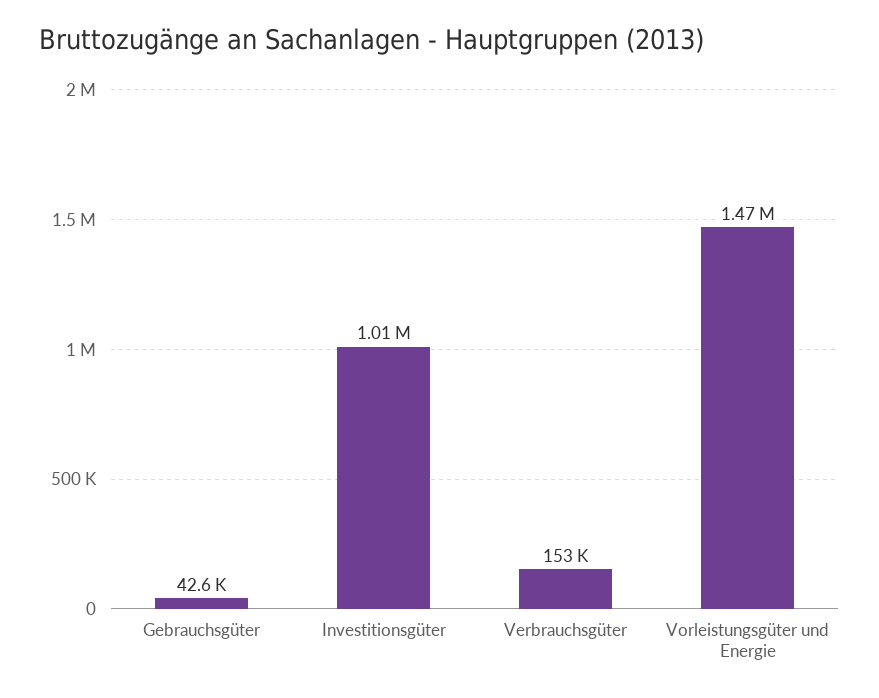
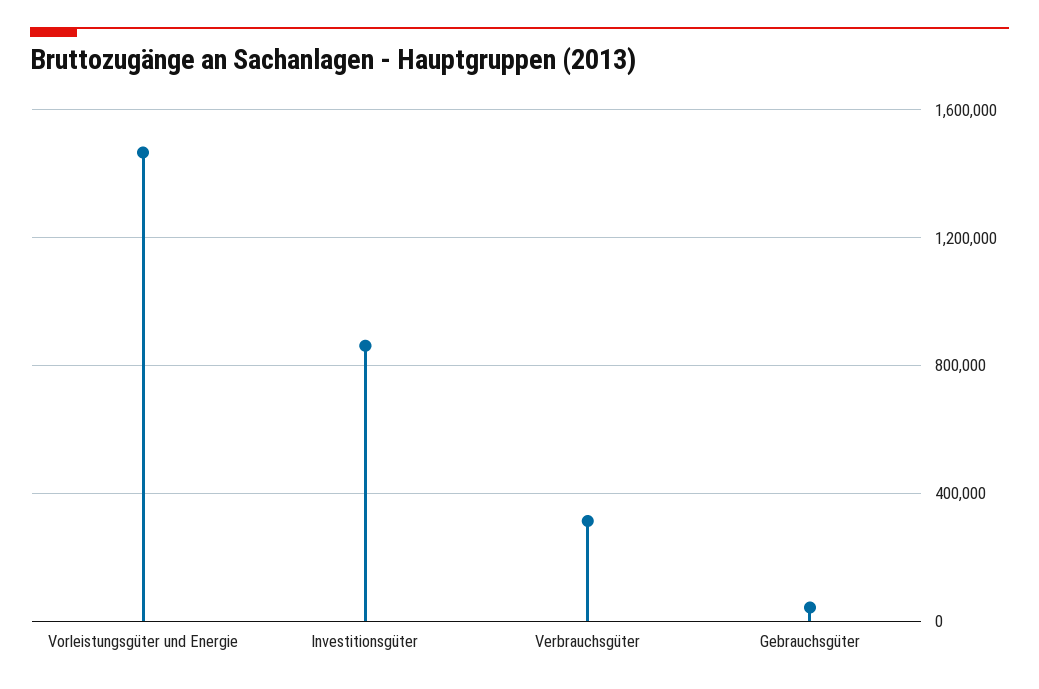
  {
    "Gebrauchsgüter": 42600,
-   "Investitionsgüter": 1010000,
+   "Investitionsgüter": 850000,
-   "Verbrauchsgüter": 153000,
+   "Verbrauchsgüter": 300000,
    "Vorleistungsgüter und Energie": 1470000
  }

